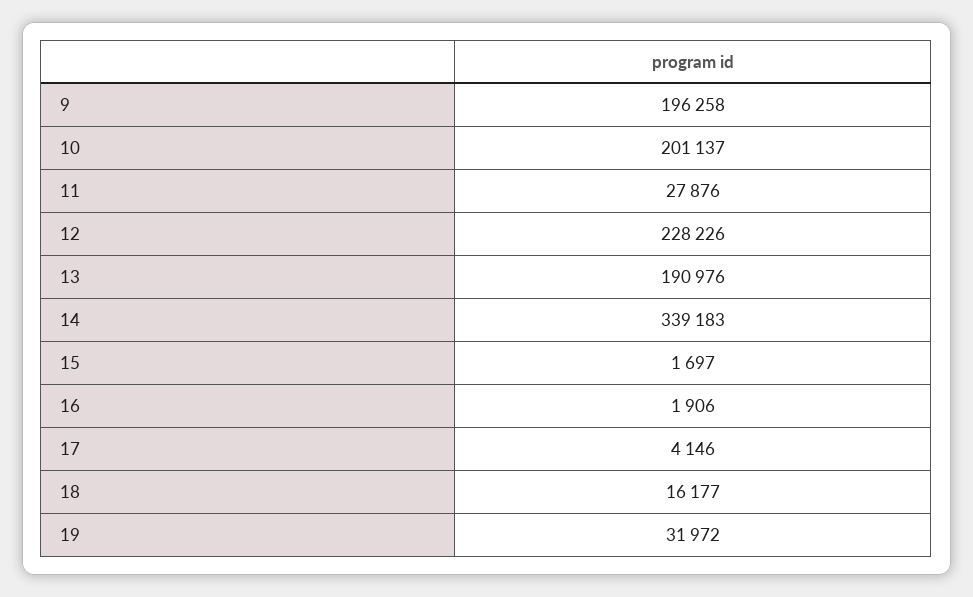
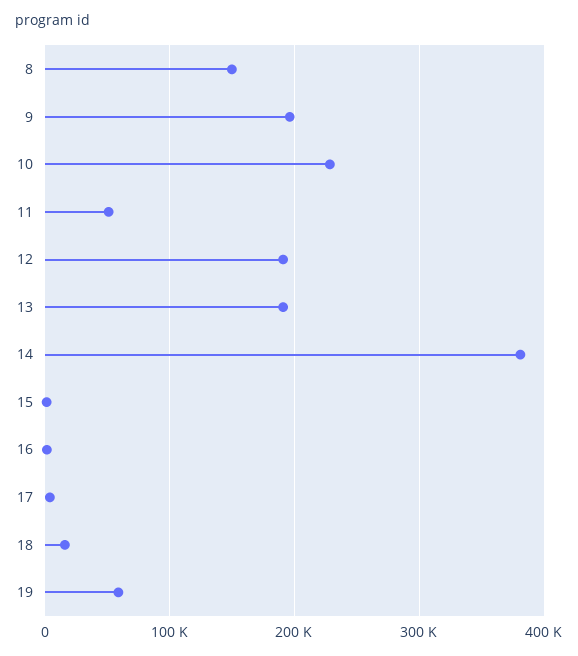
  {
    "9": 196258,
-   "10": 201137,
+   "10": 230000,
-   "11": 27876,
+   "11": 50000,
-   "12": 228226,
+   "12": 190000,
    "13": 190976,
-   "14": 339183,
+   "14": 380000,
    "15": 1697,
    "16": 1906,
    "17": 4146,
    "18": 16177,
-   "19": 31972
+   "19": 60000,
+   "8": 150000
  }

